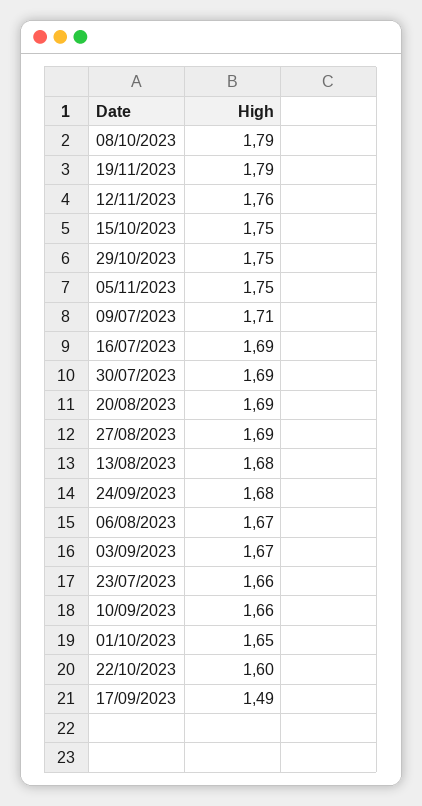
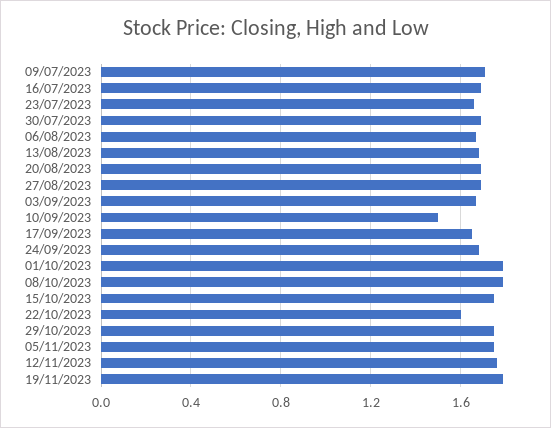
  {
    "08/10/2023": 1.79,
    "19/11/2023": 1.79,
    "12/11/2023": 1.76,
    "15/10/2023": 1.75,
    "29/10/2023": 1.75,
    "05/11/2023": 1.75,
    "09/07/2023": 1.71,
    "16/07/2023": 1.69,
    "30/07/2023": 1.69,
    "20/08/2023": 1.69,
    "27/08/2023": 1.69,
    "13/08/2023": 1.68,
    "24/09/2023": 1.68,
    "06/08/2023": 1.67,
    "03/09/2023": 1.67,
    "23/07/2023": 1.66,
-   "10/09/2023": 1.66,
+   "10/09/2023": 1.5,
-   "01/10/2023": 1.65,
+   "01/10/2023": 1.8,
    "22/10/2023": 1.6,
-   "17/09/2023": 1.49
+   "17/09/2023": 1.65
  }

